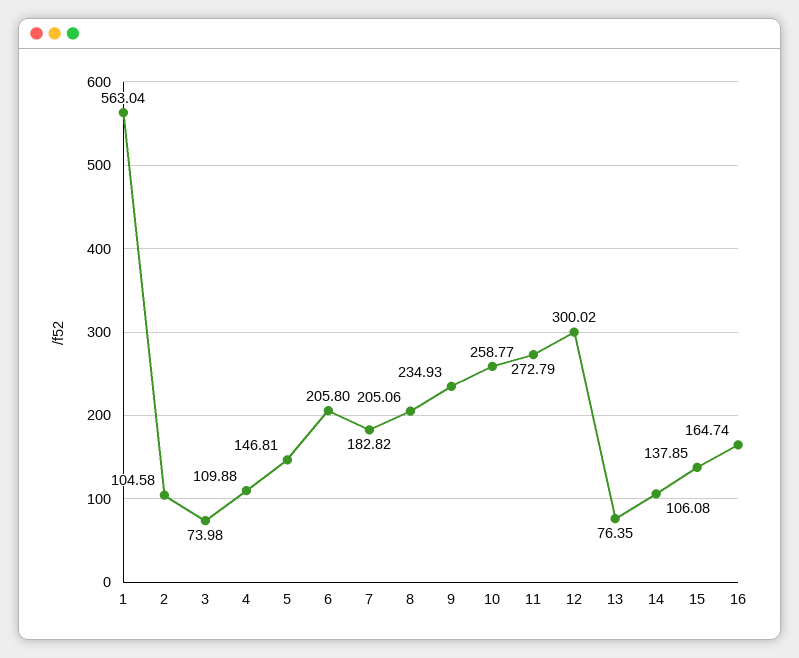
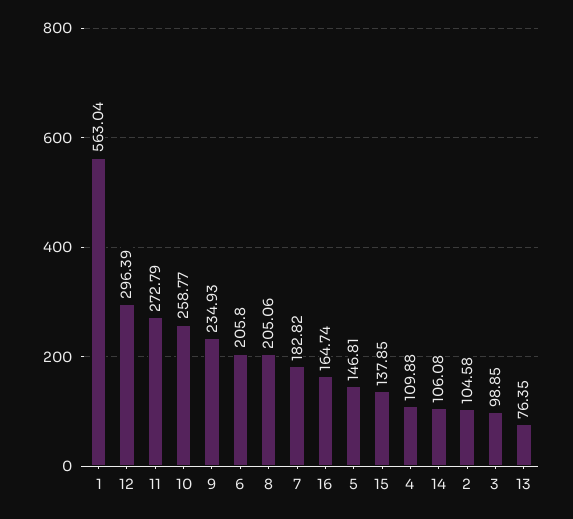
  {
    "1": 563.04,
    "2": 104.58,
-   "3": 73.98,
+   "3": 98.85,
    "4": 109.88,
    "5": 146.81,
    "6": 205.8,
    "7": 182.82,
    "8": 205.06,
    "9": 234.93,
    "10": 258.77,
    "11": 272.79,
-   "12": 300.02,
+   "12": 296.39,
    "13": 76.35,
    "14": 106.08,
    "15": 137.85,
    "16": 164.74
  }

